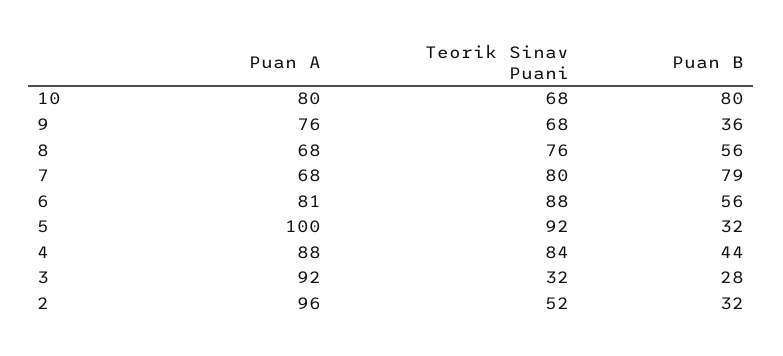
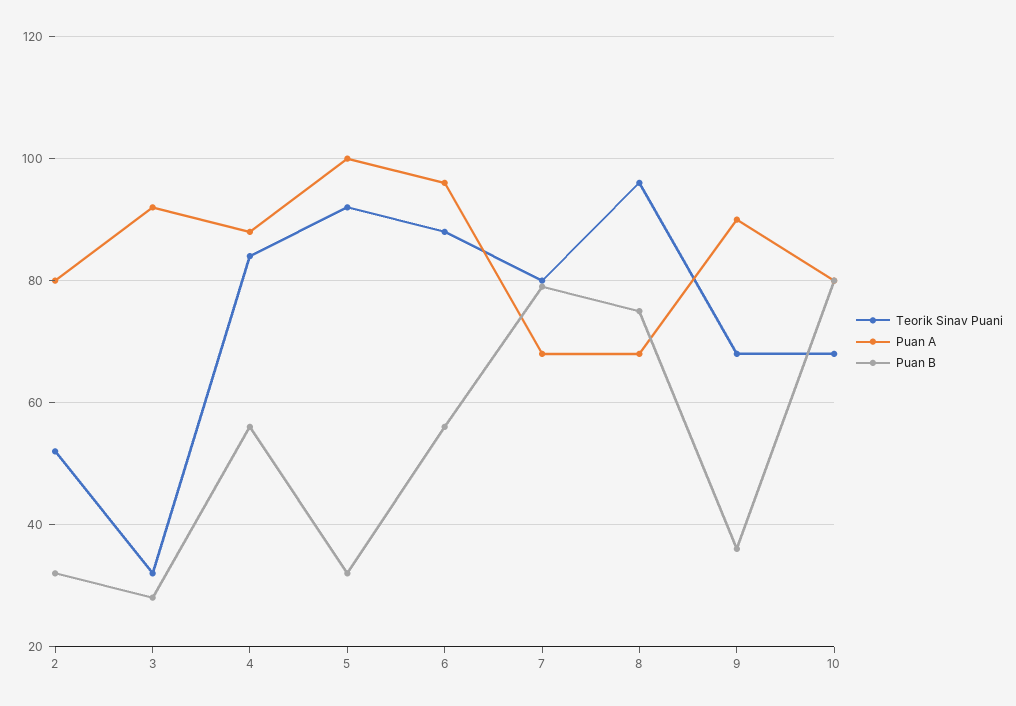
  {
    "Puan A": {
      "10": 80,
-     "9": 76,
+     "9": 90,
      "8": 68,
      "7": 68,
-     "6": 81,
+     "6": 95,
      "5": 100,
      "4": 88,
      "3": 92,
-     "2": 96
+     "2": 80
    },
    "Teorik Sinav Puani": {
      "10": 68,
      "9": 68,
-     "8": 76,
+     "8": 95,
      "7": 80,
      "6": 88,
      "5": 92,
      "4": 84,
      "3": 32,
      "2": 52
    },
    "Puan B": {
      "10": 80,
      "9": 36,
-     "8": 56,
+     "8": 75,
      "7": 79,
      "6": 56,
      "5": 32,
-     "4": 44,
+     "4": 55,
      "3": 28,
      "2": 32
    }
  }

